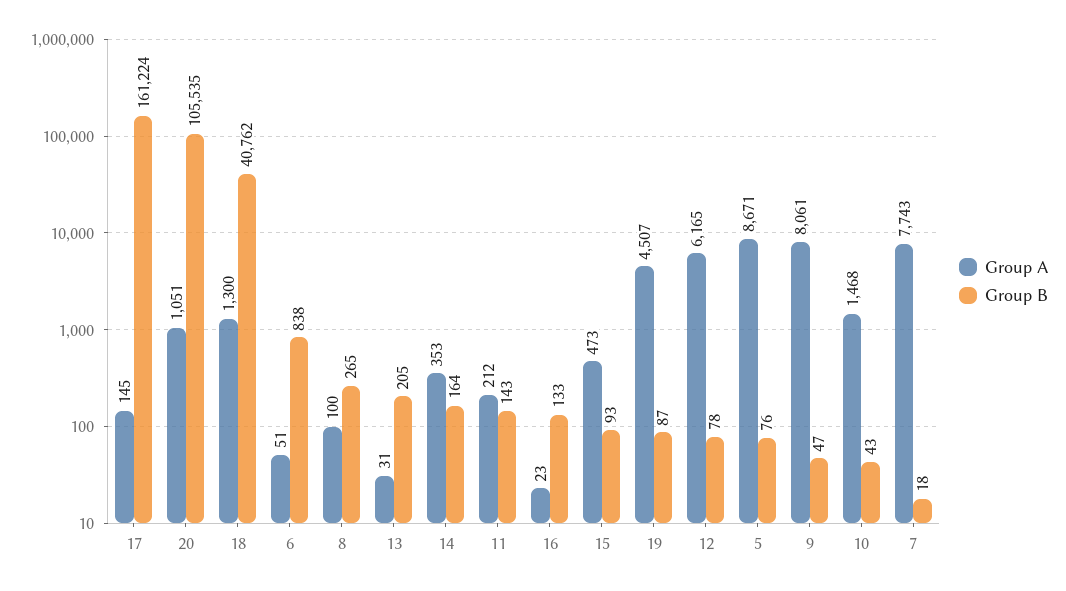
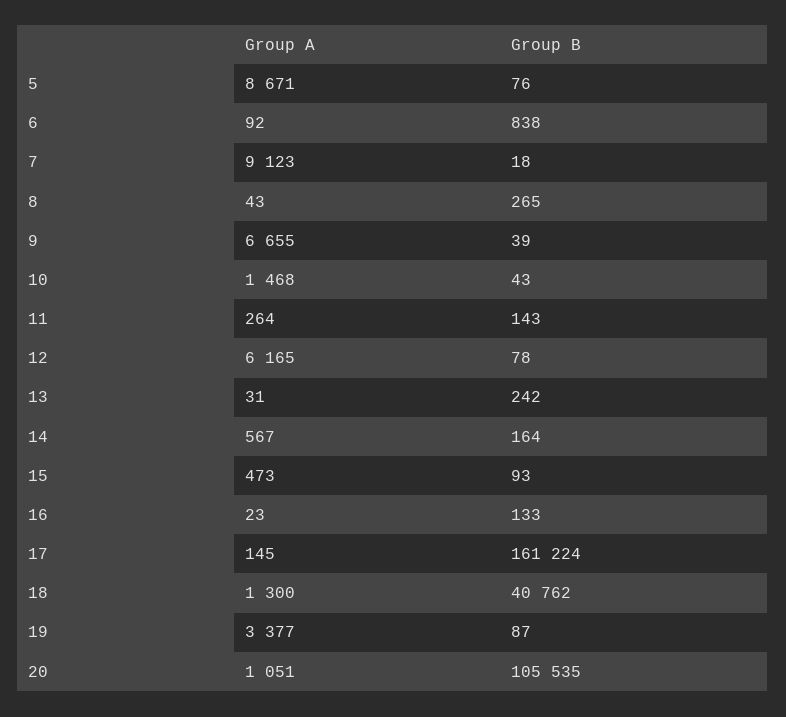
  {
    "Group A": {
      "17": 145,
      "20": 1051,
      "18": 1300,
-     "6": 51,
+     "6": 92,
-     "8": 100,
+     "8": 43,
      "13": 31,
-     "14": 353,
+     "14": 567,
-     "11": 212,
+     "11": 264,
      "16": 23,
      "15": 473,
-     "19": 4507,
+     "19": 3377,
      "12": 6165,
      "5": 8671,
-     "9": 8061,
+     "9": 6655,
      "10": 1468,
-     "7": 7743
+     "7": 9123
    },
    "Group B": {
      "17": 161224,
      "20": 105535,
      "18": 40762,
      "6": 838,
      "8": 265,
-     "13": 205,
+     "13": 242,
      "14": 164,
      "11": 143,
      "16": 133,
      "15": 93,
      "19": 87,
      "12": 78,
      "5": 76,
-     "9": 47,
+     "9": 39,
      "10": 43,
      "7": 18
    }
  }

